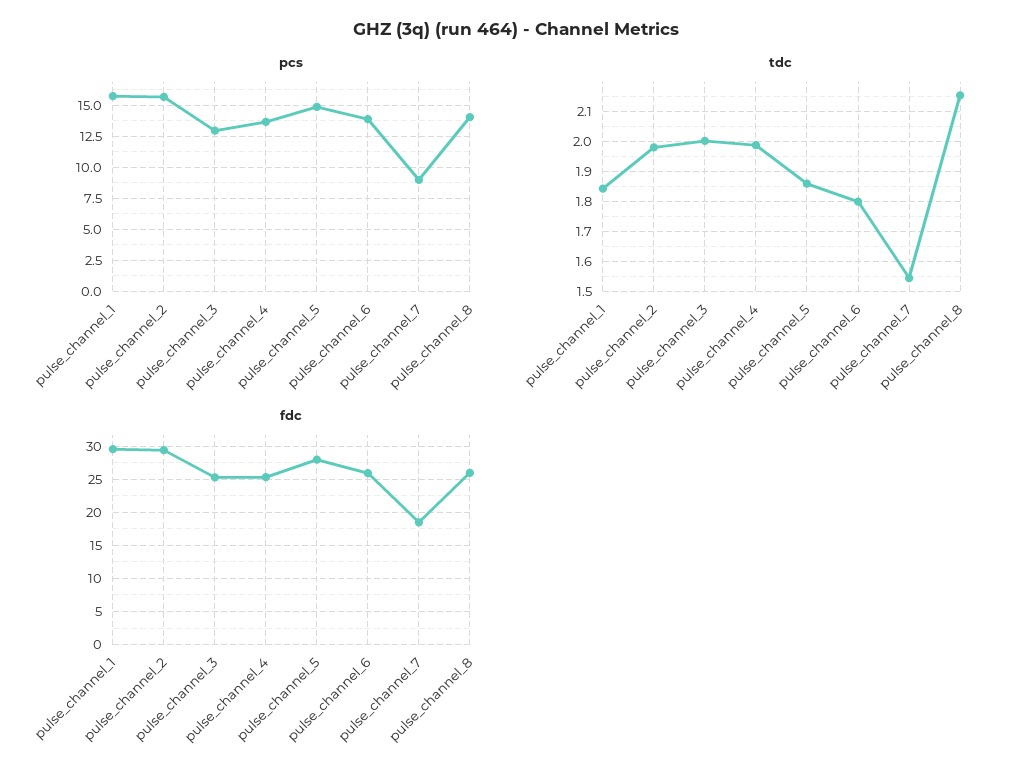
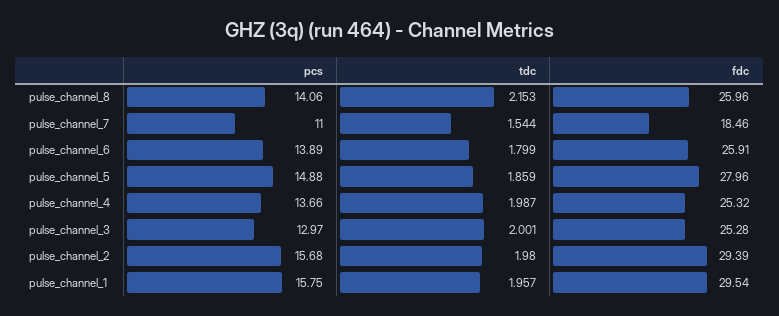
  {
    "pcs": {
      "pulse_channel_1": 15.75,
      "pulse_channel_2": 15.68,
      "pulse_channel_3": 12.97,
      "pulse_channel_4": 13.66,
      "pulse_channel_5": 14.88,
      "pulse_channel_6": 13.89,
-     "pulse_channel_7": 9,
+     "pulse_channel_7": 11,
      "pulse_channel_8": 14.06
    },
    "tdc": {
-     "pulse_channel_1": 1.84,
+     "pulse_channel_1": 1.957,
      "pulse_channel_2": 1.98,
      "pulse_channel_3": 2.001,
      "pulse_channel_4": 1.987,
      "pulse_channel_5": 1.859,
      "pulse_channel_6": 1.799,
      "pulse_channel_7": 1.544,
      "pulse_channel_8": 2.153
    },
    "fdc": {
      "pulse_channel_1": 29.54,
      "pulse_channel_2": 29.39,
      "pulse_channel_3": 25.28,
      "pulse_channel_4": 25.32,
      "pulse_channel_5": 27.96,
      "pulse_channel_6": 25.91,
      "pulse_channel_7": 18.46,
      "pulse_channel_8": 25.96
    }
  }

